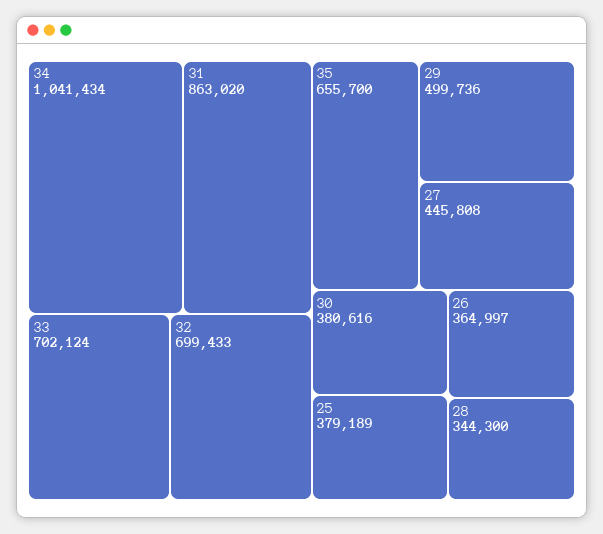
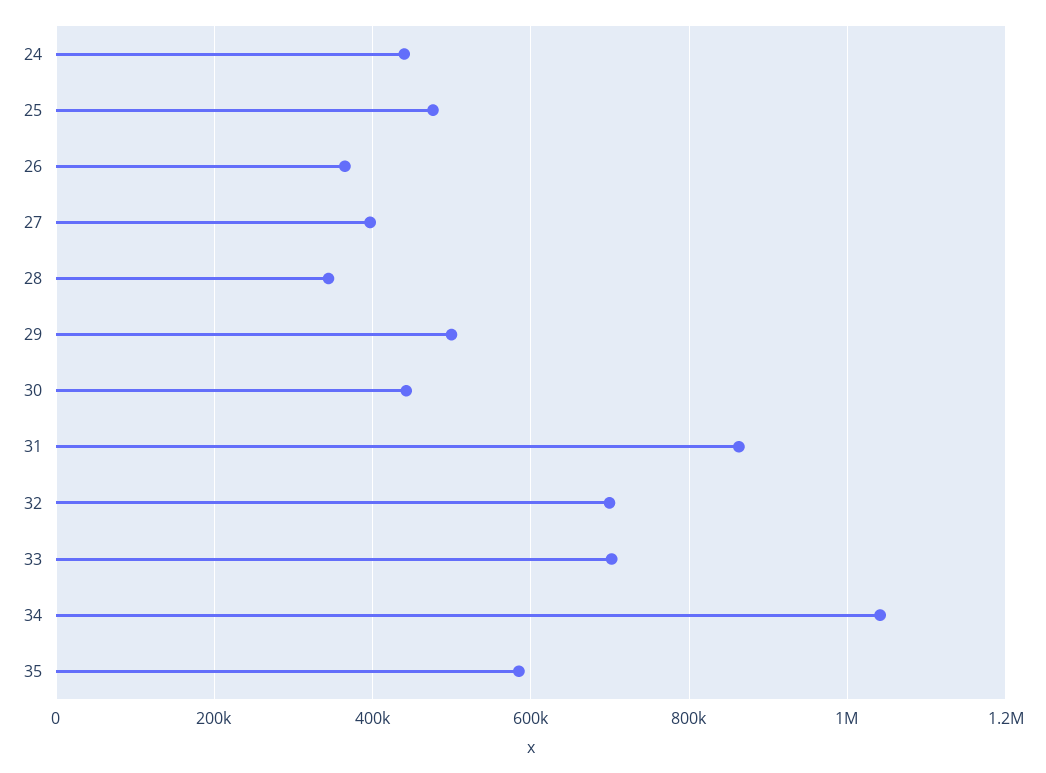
  {
    "34": 1041434,
    "31": 863020,
    "33": 702124,
    "32": 699433,
-   "35": 655700,
+   "35": 580000,
    "29": 499736,
-   "27": 445808,
+   "27": 400000,
-   "30": 380616,
+   "30": 440000,
-   "25": 379189,
+   "25": 480000,
    "26": 364997,
-   "28": 344300
+   "28": 344300,
+   "24": 440000
  }

